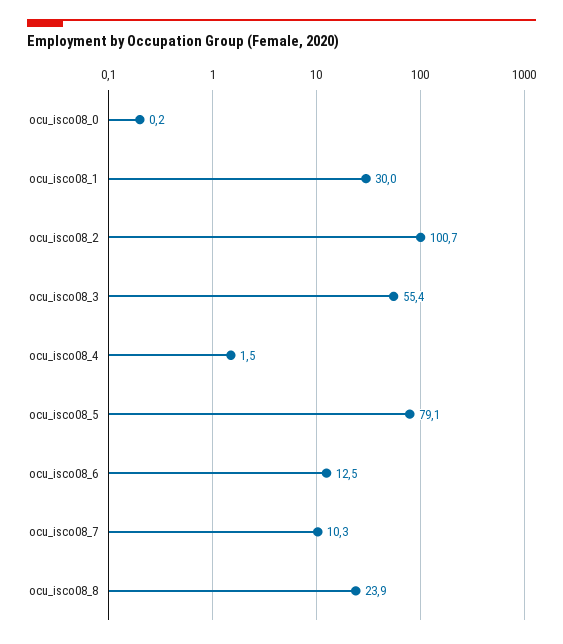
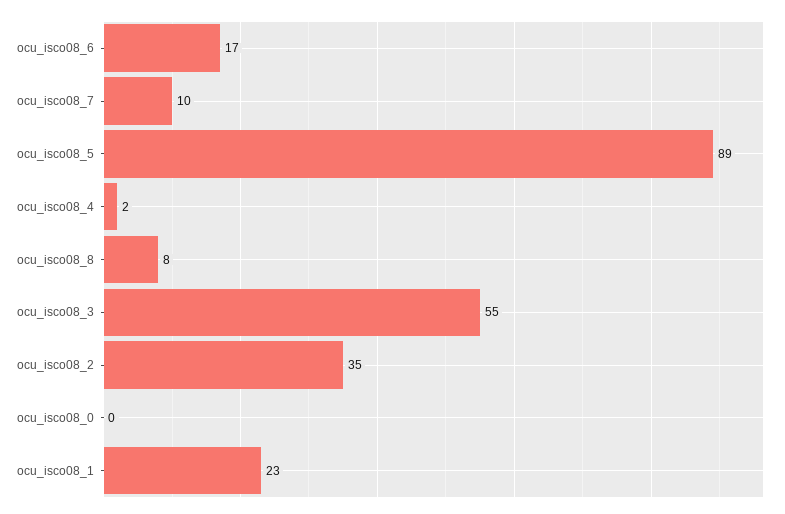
  {
    "ocu_isco08_0": 0.2,
-   "ocu_isco08_1": 30,
+   "ocu_isco08_1": 23,
-   "ocu_isco08_2": 100.7,
+   "ocu_isco08_2": 35,
    "ocu_isco08_3": 55.4,
    "ocu_isco08_4": 1.5,
-   "ocu_isco08_5": 79.1,
+   "ocu_isco08_5": 89,
-   "ocu_isco08_6": 12.5,
+   "ocu_isco08_6": 17,
    "ocu_isco08_7": 10.3,
-   "ocu_isco08_8": 23.9
+   "ocu_isco08_8": 8
  }

